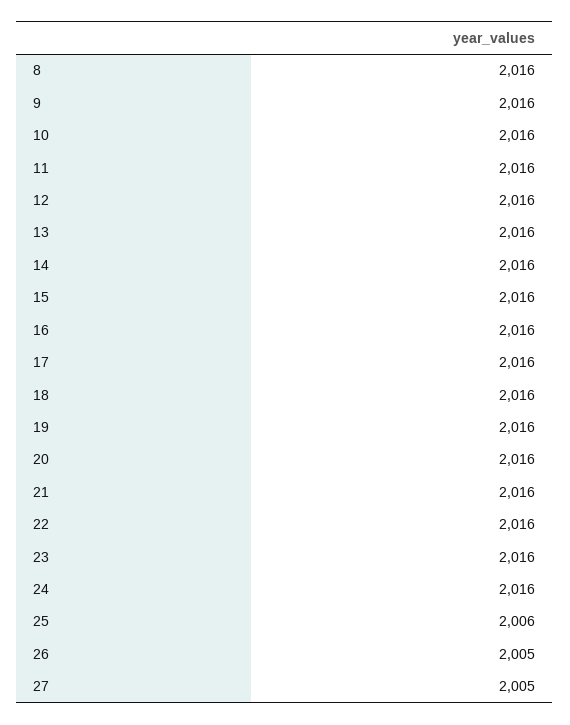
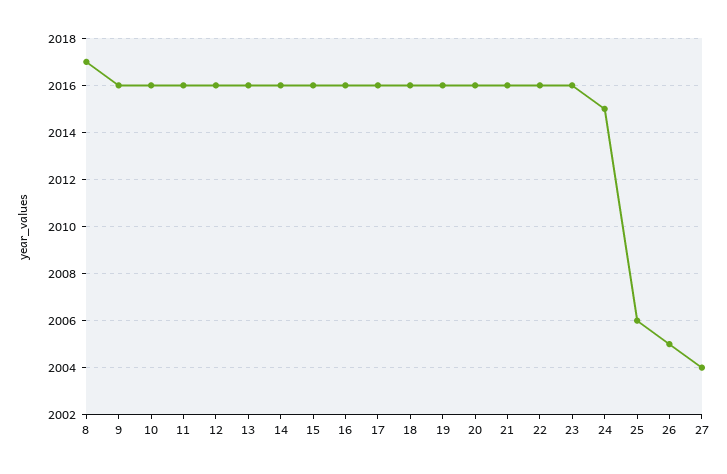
  {
-   "8": 2016,
+   "8": 2017,
    "9": 2016,
    "10": 2016,
    "11": 2016,
    "12": 2016,
    "13": 2016,
    "14": 2016,
    "15": 2016,
    "16": 2016,
    "17": 2016,
    "18": 2016,
    "19": 2016,
    "20": 2016,
    "21": 2016,
    "22": 2016,
    "23": 2016,
-   "24": 2016,
+   "24": 2015,
    "25": 2006,
    "26": 2005,
-   "27": 2005
+   "27": 2004
  }

